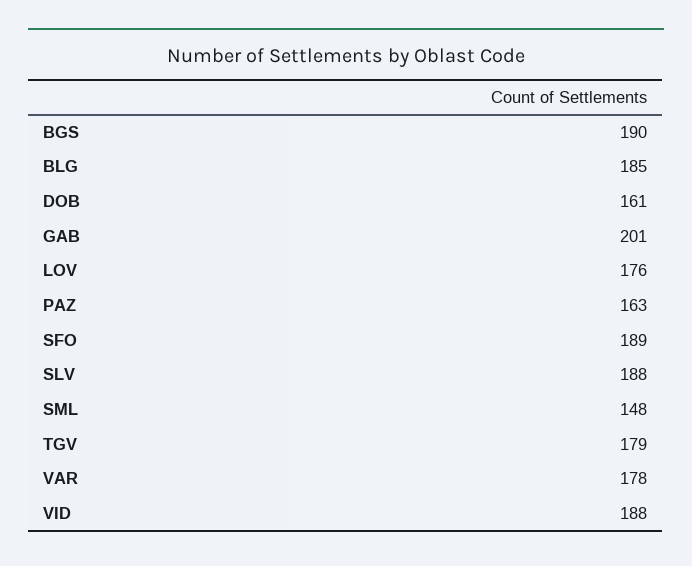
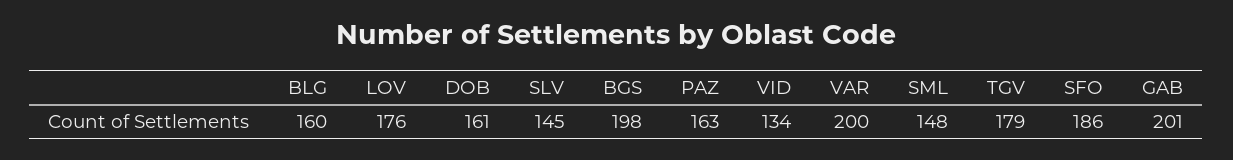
  {
-   "BGS": 190,
+   "BGS": 198,
-   "BLG": 185,
+   "BLG": 160,
    "DOB": 161,
    "GAB": 201,
    "LOV": 176,
    "PAZ": 163,
-   "SFO": 189,
+   "SFO": 186,
-   "SLV": 188,
+   "SLV": 145,
    "SML": 148,
    "TGV": 179,
-   "VAR": 178,
+   "VAR": 200,
-   "VID": 188
+   "VID": 134
  }

